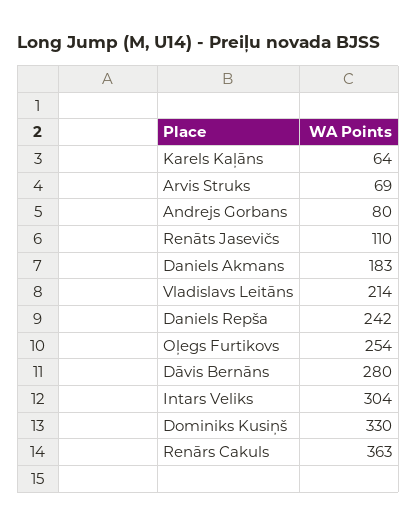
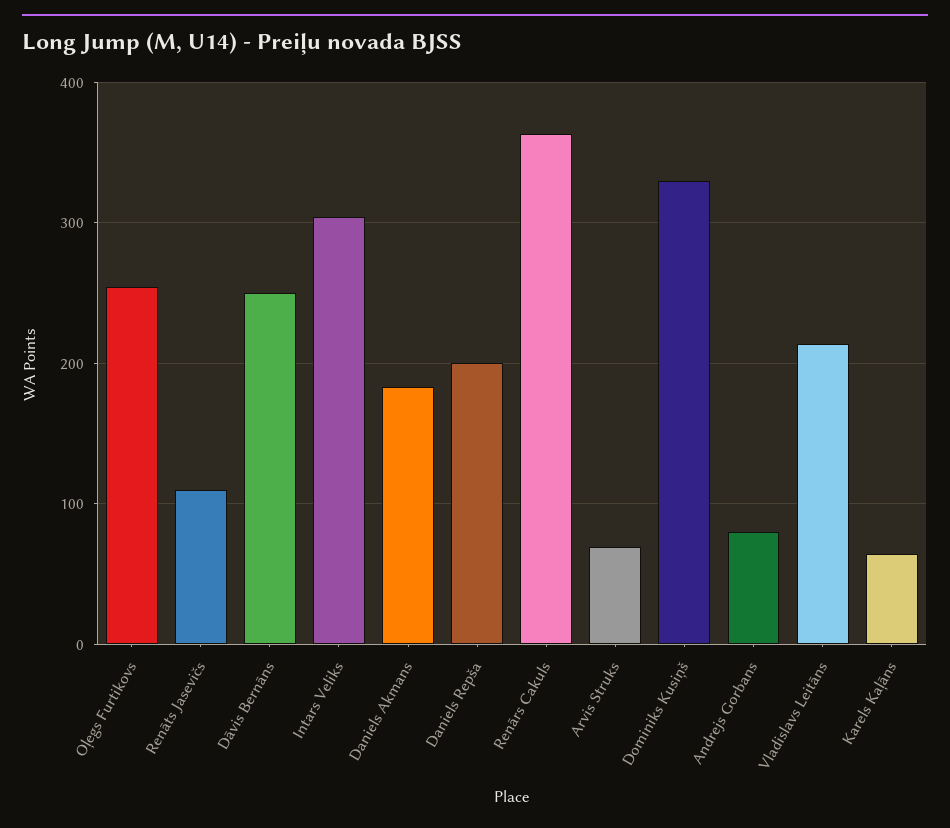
  {
    "Karels Kaļāns": 64,
    "Arvis Struks": 69,
    "Andrejs Gorbans": 80,
    "Renāts Jasevičs": 110,
    "Daniels Akmans": 183,
    "Vladislavs Leitāns": 214,
-   "Daniels Repša": 242,
+   "Daniels Repša": 200,
    "Oļegs Furtikovs": 254,
-   "Dāvis Bernāns": 280,
+   "Dāvis Bernāns": 250,
    "Intars Veliks": 304,
    "Dominiks Kusiņš": 330,
    "Renārs Cakuls": 363
  }

